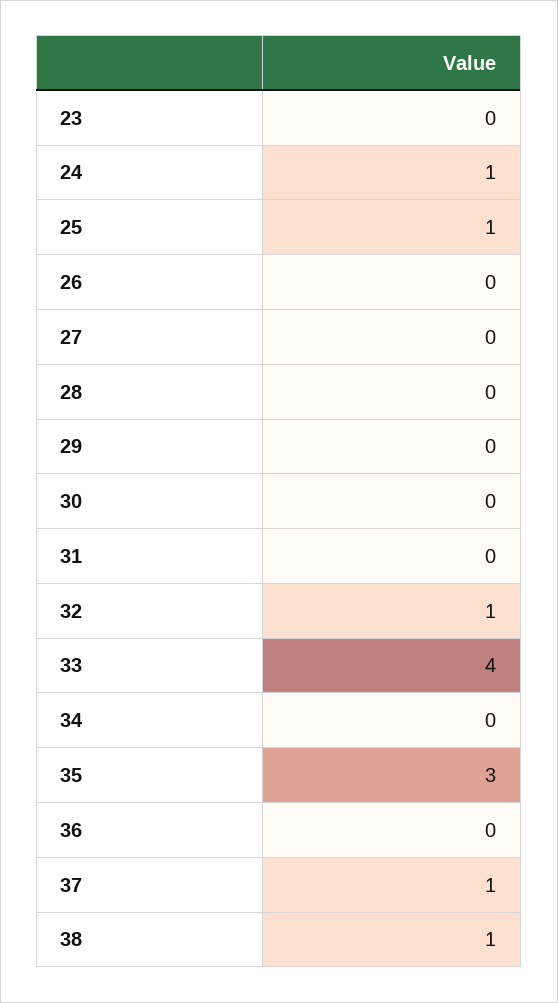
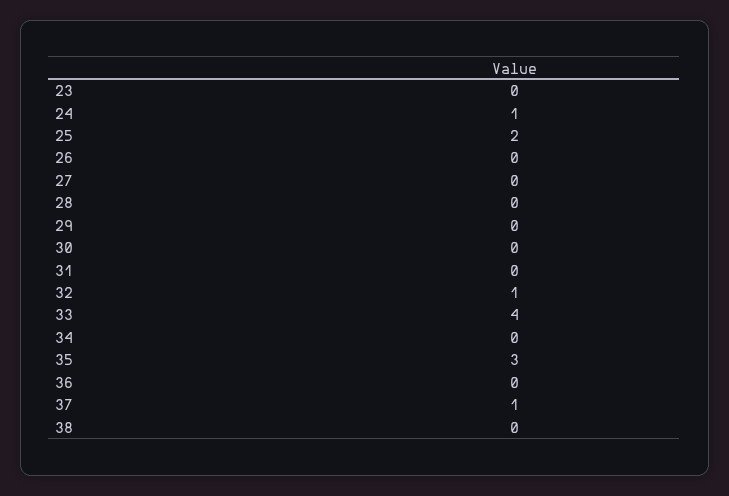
  {
    "23": 0,
    "24": 1,
-   "25": 1,
+   "25": 2,
    "26": 0,
    "27": 0,
    "28": 0,
    "29": 0,
    "30": 0,
    "31": 0,
    "32": 1,
    "33": 4,
    "34": 0,
    "35": 3,
    "36": 0,
    "37": 1,
-   "38": 1
+   "38": 0
  }

